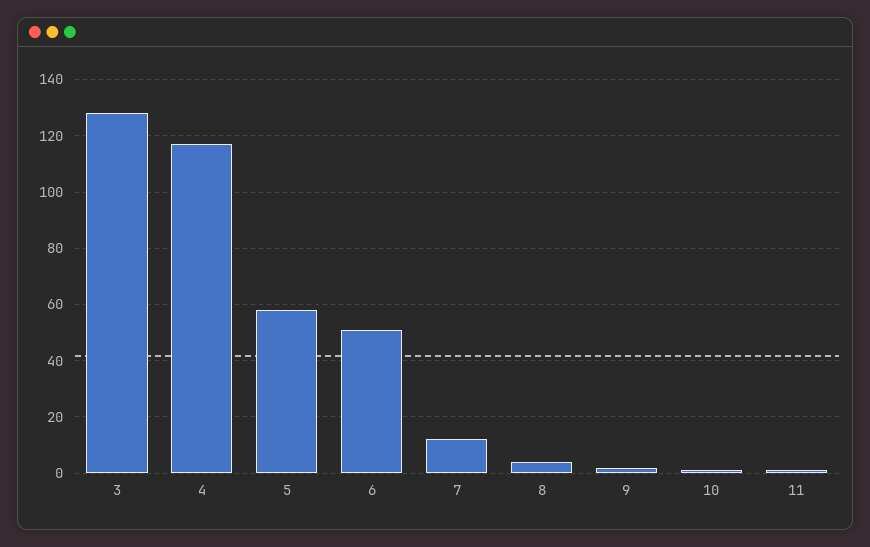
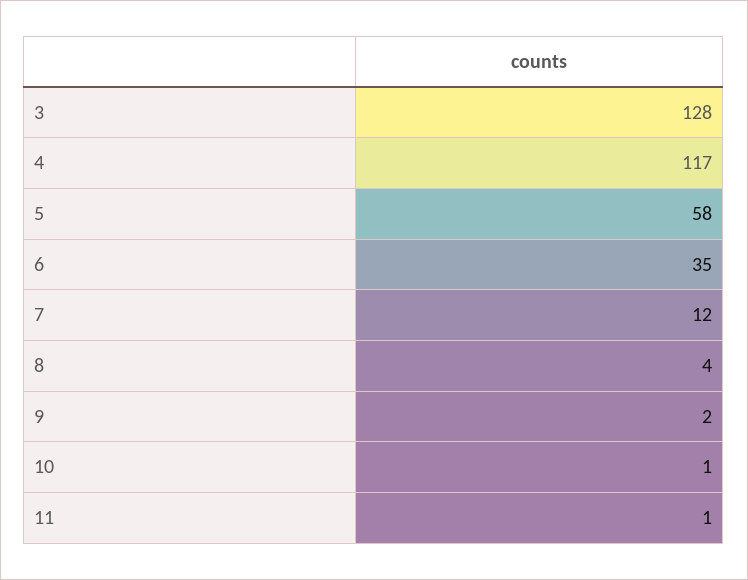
  {
    "3": 128,
    "4": 117,
    "5": 58,
-   "6": 50,
+   "6": 35,
    "7": 12,
    "8": 4,
    "9": 2,
    "10": 1,
    "11": 1
  }

